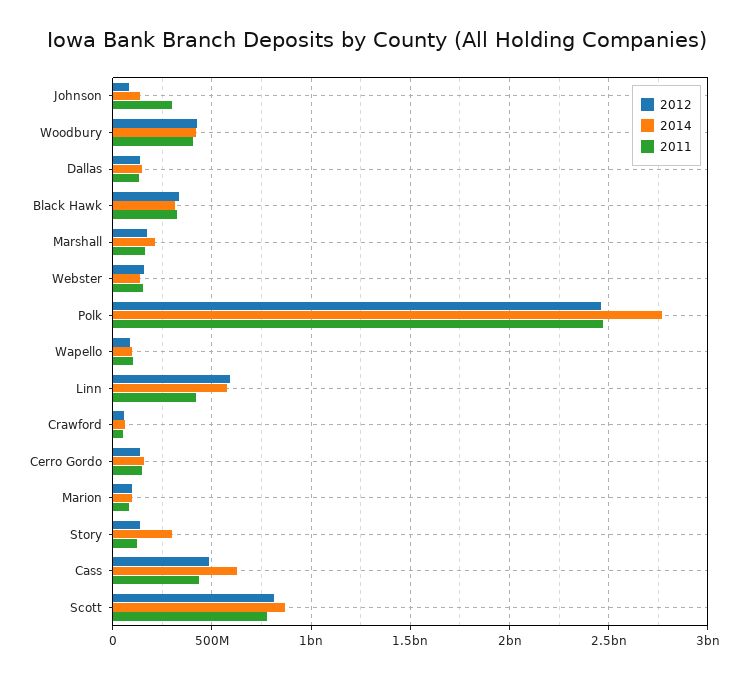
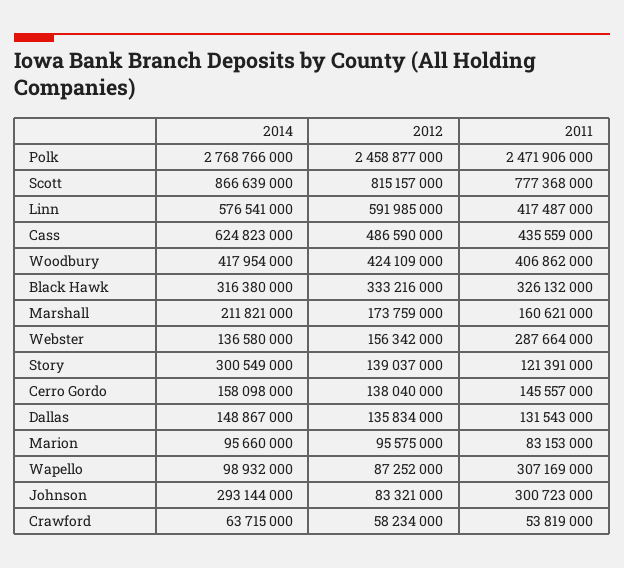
  {
    "2012": {
      "Johnson": 83321000,
      "Woodbury": 424109000,
      "Dallas": 135834000,
      "Black Hawk": 333216000,
      "Marshall": 173759000,
      "Webster": 156342000,
      "Polk": 2458877000,
      "Wapello": 87252000,
      "Linn": 591985000,
      "Crawford": 58234000,
      "Cerro Gordo": 138040000,
      "Marion": 95575000,
      "Story": 139037000,
      "Cass": 486590000,
      "Scott": 815157000
    },
    "2014": {
-     "Johnson": 150000000,
+     "Johnson": 293144000,
      "Woodbury": 417954000,
      "Dallas": 148867000,
      "Black Hawk": 316380000,
      "Marshall": 211821000,
      "Webster": 136580000,
      "Polk": 2768766000,
      "Wapello": 98932000,
      "Linn": 576541000,
      "Crawford": 63715000,
      "Cerro Gordo": 158098000,
      "Marion": 95660000,
      "Story": 300549000,
      "Cass": 624823000,
      "Scott": 866639000
    },
    "2011": {
      "Johnson": 300723000,
      "Woodbury": 406862000,
      "Dallas": 131543000,
      "Black Hawk": 326132000,
      "Marshall": 160621000,
-     "Webster": 150000000,
+     "Webster": 287664000,
      "Polk": 2471906000,
-     "Wapello": 100000000,
+     "Wapello": 307169000,
      "Linn": 417487000,
      "Crawford": 53819000,
      "Cerro Gordo": 145557000,
      "Marion": 83153000,
      "Story": 121391000,
      "Cass": 435559000,
      "Scott": 777368000
    }
  }

